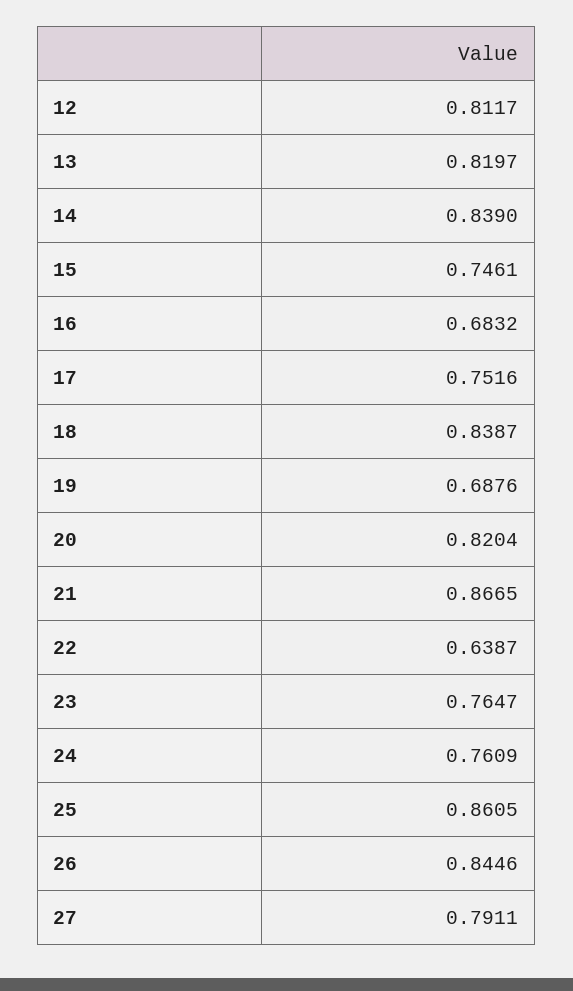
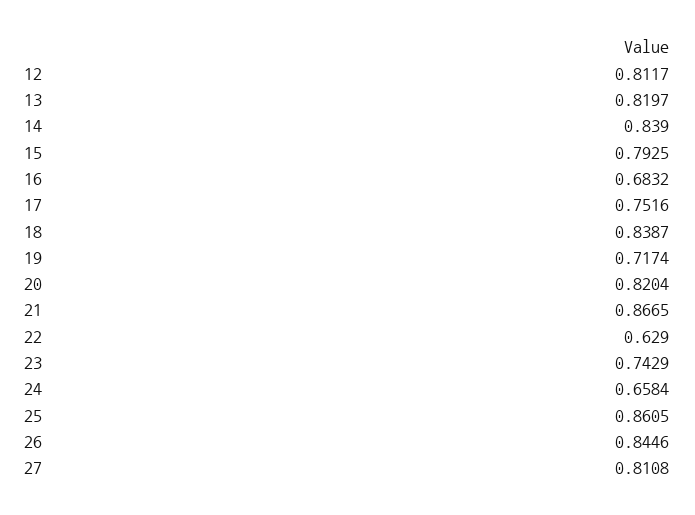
  {
    "12": 0.8117,
    "13": 0.8197,
    "14": 0.839,
-   "15": 0.7461,
+   "15": 0.7925,
    "16": 0.6832,
    "17": 0.7516,
    "18": 0.8387,
-   "19": 0.6876,
+   "19": 0.7174,
    "20": 0.8204,
    "21": 0.8665,
-   "22": 0.6387,
+   "22": 0.629,
-   "23": 0.7647,
+   "23": 0.7429,
-   "24": 0.7609,
+   "24": 0.6584,
    "25": 0.8605,
    "26": 0.8446,
-   "27": 0.7911
+   "27": 0.8108
  }

